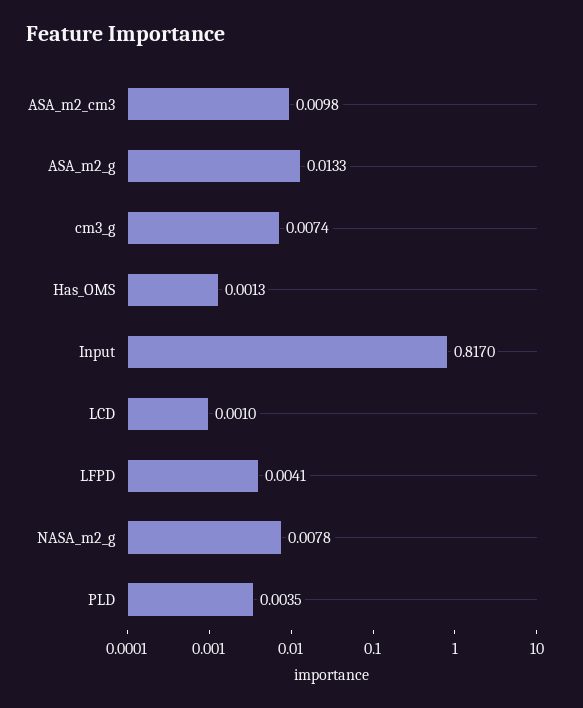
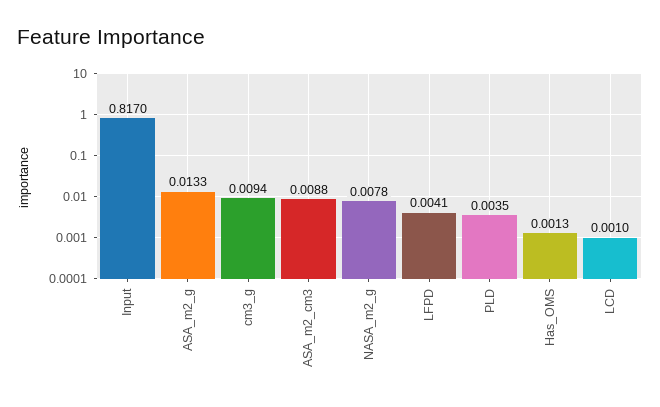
  {
-   "ASA_m2_cm3": 0.0098,
+   "ASA_m2_cm3": 0.0088,
    "ASA_m2_g": 0.0133,
-   "cm3_g": 0.0074,
+   "cm3_g": 0.0094,
    "Has_OMS": 0.0013,
    "Input": 0.817,
    "LCD": 0.001,
    "LFPD": 0.0041,
    "NASA_m2_g": 0.0078,
    "PLD": 0.0035
  }

